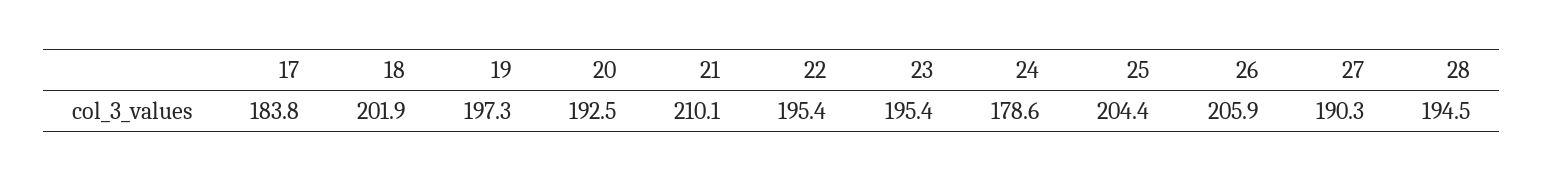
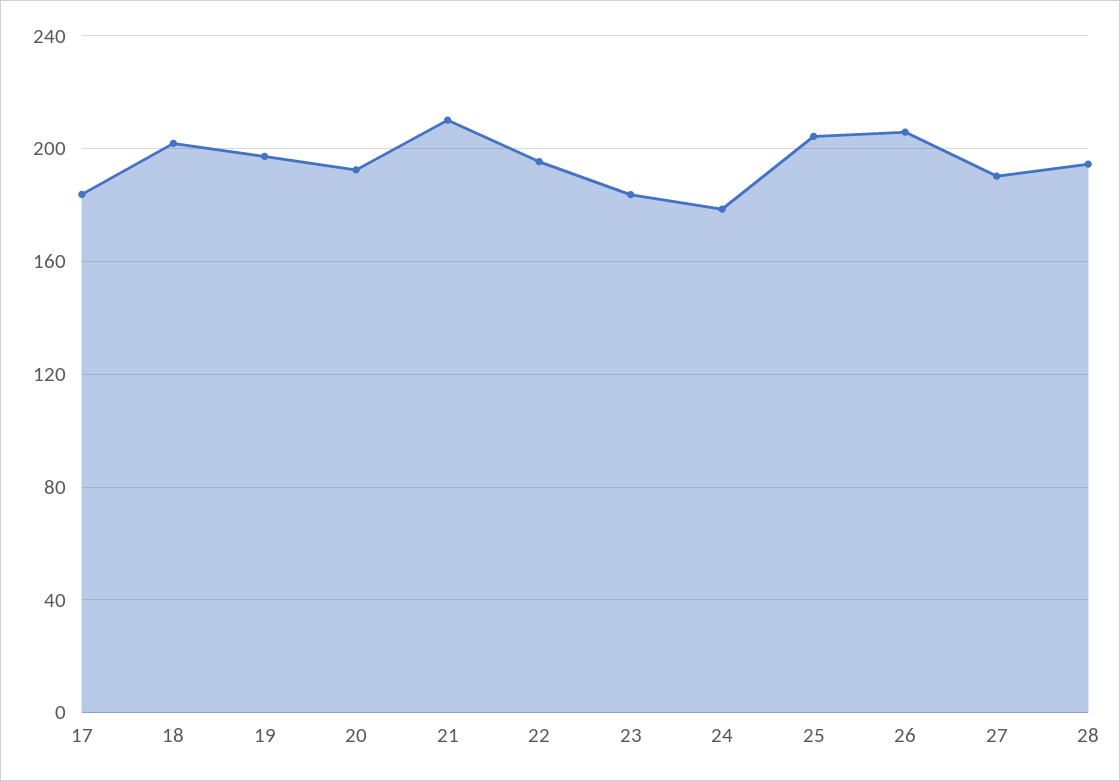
  {
    "17": 183.8,
    "18": 201.9,
    "19": 197.3,
    "20": 192.5,
    "21": 210.1,
    "22": 195.4,
-   "23": 195.4,
+   "23": 185,
    "24": 178.6,
    "25": 204.4,
    "26": 205.9,
    "27": 190.3,
    "28": 194.5
  }

